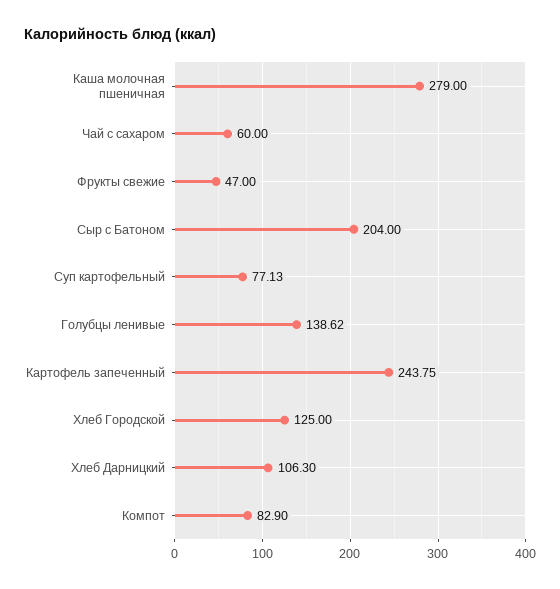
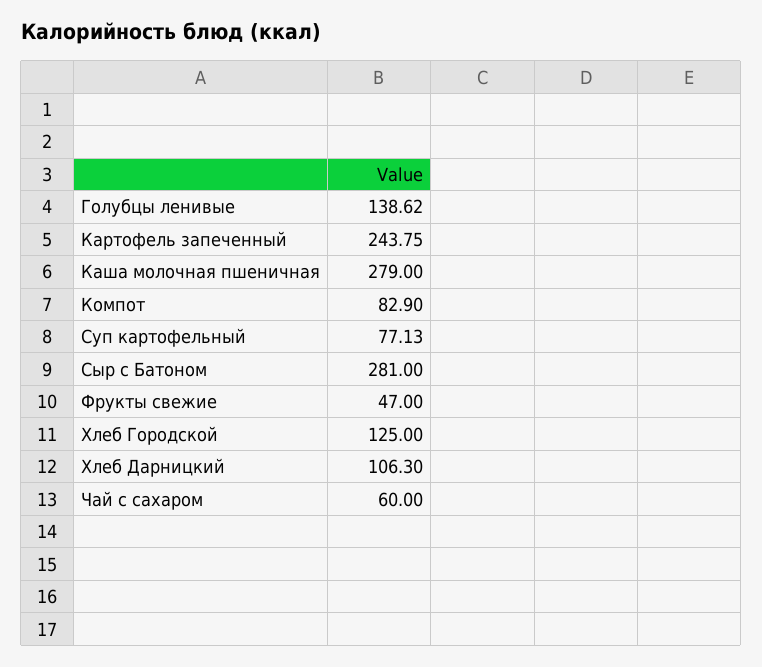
  {
    "Каша молочная пшеничная": 279,
    "Чай с сахаром": 60,
    "Фрукты свежие": 47,
-   "Сыр с Батоном": 204,
+   "Сыр с Батоном": 281,
    "Суп картофельный": 77.13,
    "Голубцы ленивые": 138.62,
    "Картофель запеченный": 243.75,
    "Хлеб Городской": 125,
    "Хлеб Дарницкий": 106.3,
    "Компот": 82.9
  }

